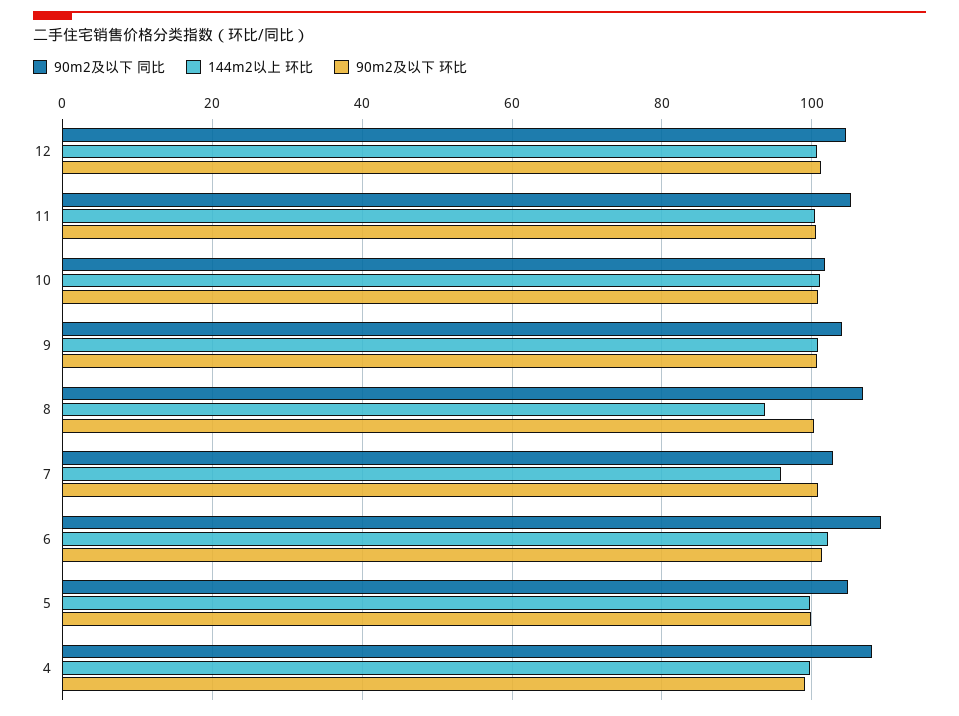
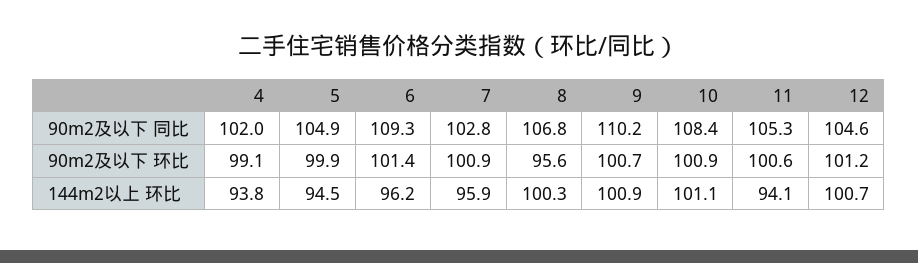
  {
    "90m2及以下 同比": {
      "12": 104.6,
      "11": 105.3,
-     "10": 102,
+     "10": 108.4,
-     "9": 104,
+     "9": 110.2,
      "8": 106.8,
      "7": 102.8,
      "6": 109.3,
      "5": 104.9,
-     "4": 108
+     "4": 102
    },
    "144m2以上 环比": {
      "12": 100.7,
-     "11": 100,
+     "11": 94.1,
      "10": 101.1,
      "9": 100.9,
-     "8": 94,
+     "8": 100.3,
      "7": 95.9,
-     "6": 102,
+     "6": 96.2,
-     "5": 100,
+     "5": 94.5,
-     "4": 100
+     "4": 93.8
    },
    "90m2及以下 环比": {
      "12": 101.2,
      "11": 100.6,
      "10": 100.9,
      "9": 100.7,
-     "8": 100,
+     "8": 95.6,
      "7": 100.9,
      "6": 101.4,
      "5": 99.9,
      "4": 99.1
    }
  }

